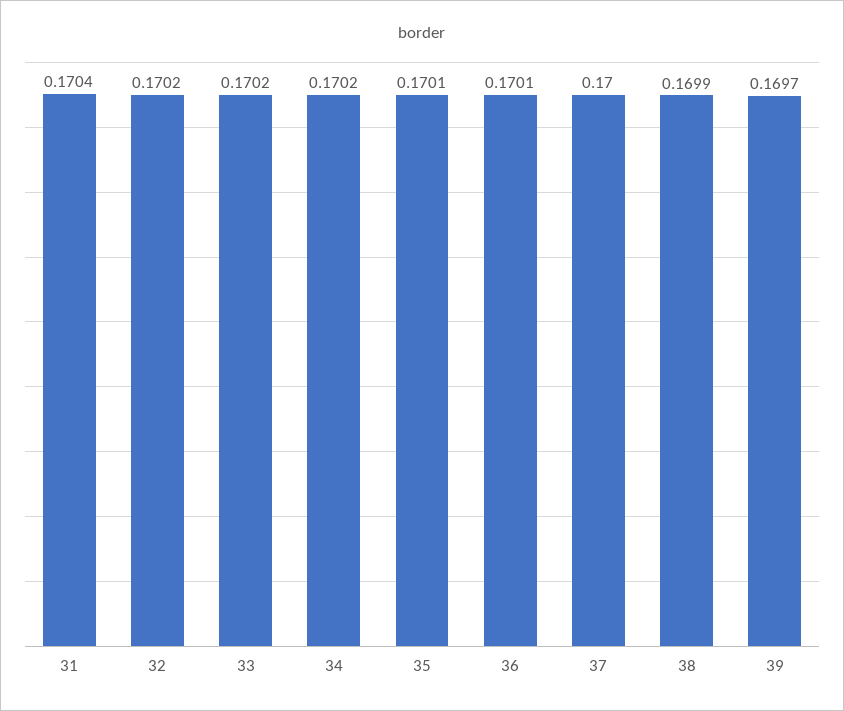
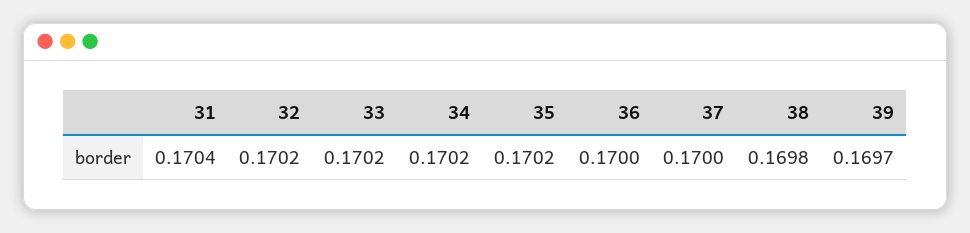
  {
    "31": 0.1704,
    "32": 0.1702,
    "33": 0.1702,
    "34": 0.1702,
-   "35": 0.1701,
+   "35": 0.1702,
-   "36": 0.1701,
+   "36": 0.17,
    "37": 0.17,
-   "38": 0.1699,
+   "38": 0.1698,
    "39": 0.1697
  }

